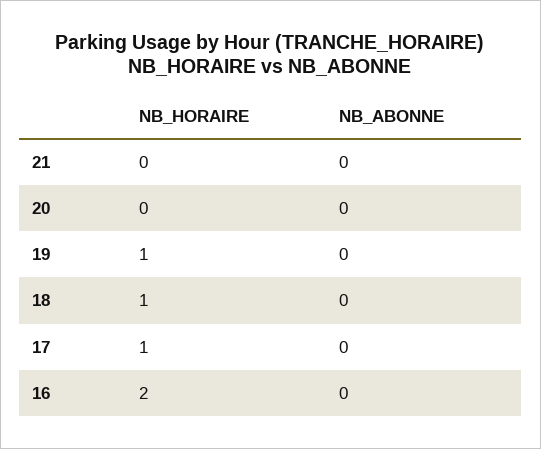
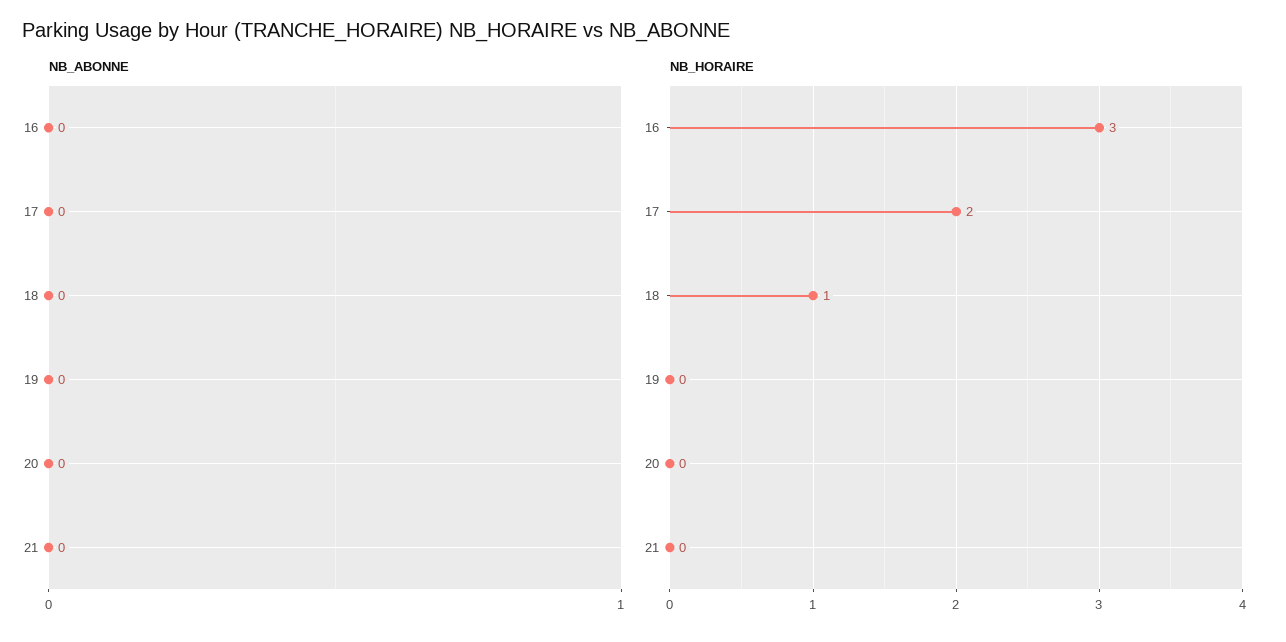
  {
    "NB_HORAIRE": {
      "21": 0,
      "20": 0,
-     "19": 1,
+     "19": 0,
      "18": 1,
-     "17": 1,
+     "17": 2,
-     "16": 2
+     "16": 3
    },
    "NB_ABONNE": {
      "21": 0,
      "20": 0,
      "19": 0,
      "18": 0,
      "17": 0,
      "16": 0
    }
  }

